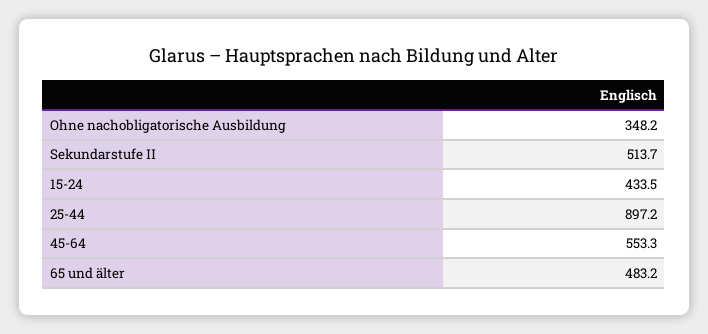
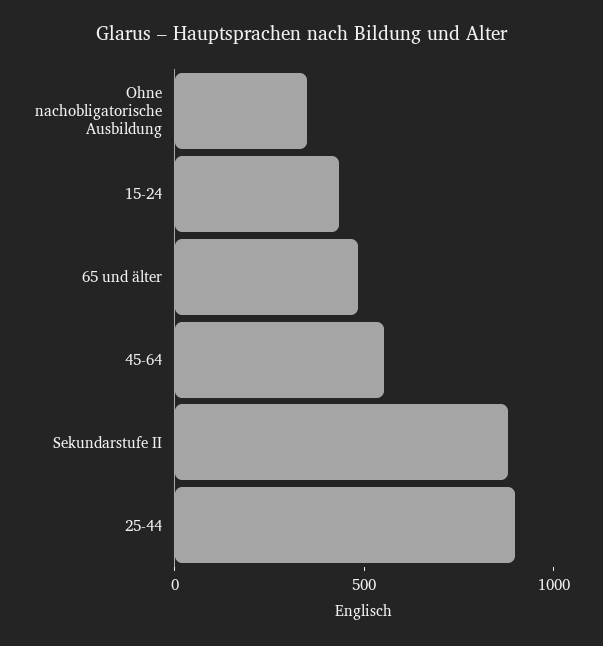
  {
    "Ohne nachobligatorische Ausbildung": 348.2,
-   "Sekundarstufe II": 513.7,
+   "Sekundarstufe II": 900,
    "15-24": 433.5,
    "25-44": 897.2,
    "45-64": 553.3,
    "65 und älter": 483.2
  }

